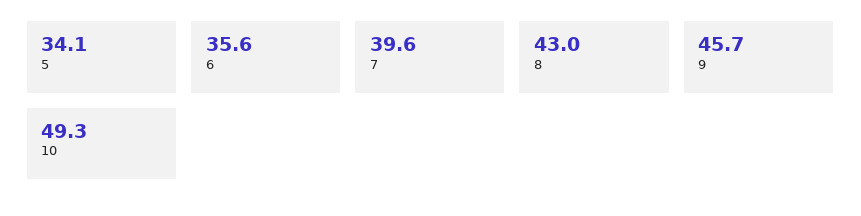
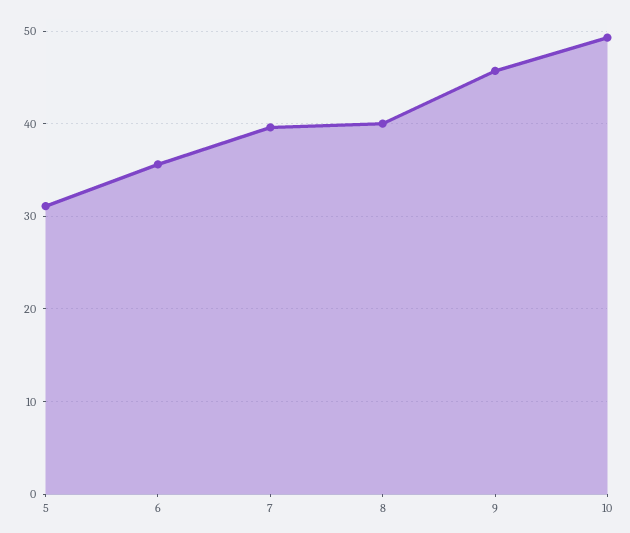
  {
-   "5": 34.1,
+   "5": 31,
    "6": 35.6,
    "7": 39.6,
-   "8": 43,
+   "8": 40,
    "9": 45.7,
    "10": 49.3
  }

